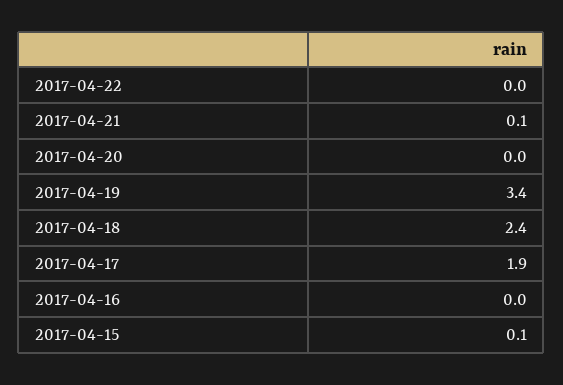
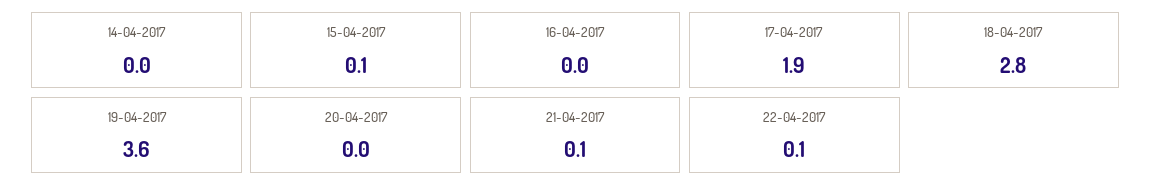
  {
-   "2017-04-22": 0,
+   "2017-04-22": 0.1,
    "2017-04-21": 0.1,
    "2017-04-20": 0,
-   "2017-04-19": 3.4,
+   "2017-04-19": 3.6,
-   "2017-04-18": 2.4,
+   "2017-04-18": 2.8,
    "2017-04-17": 1.9,
    "2017-04-16": 0,
-   "2017-04-15": 0.1
+   "2017-04-15": 0.1,
+   "14-04-2017": 0
  }

